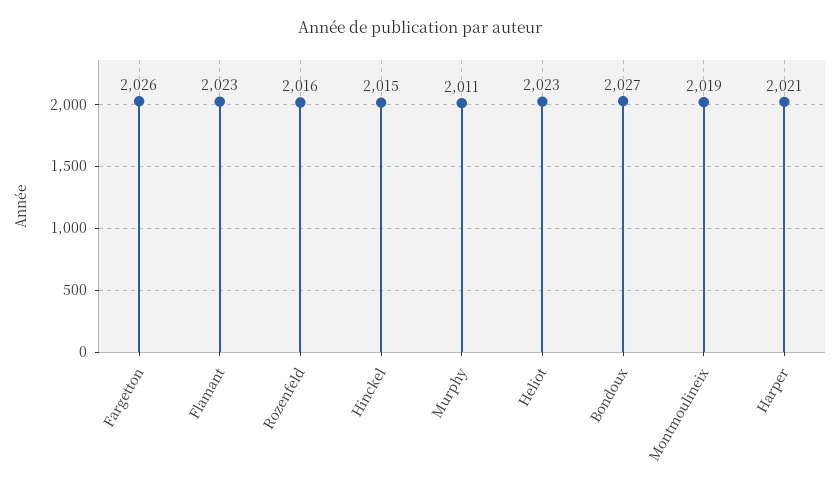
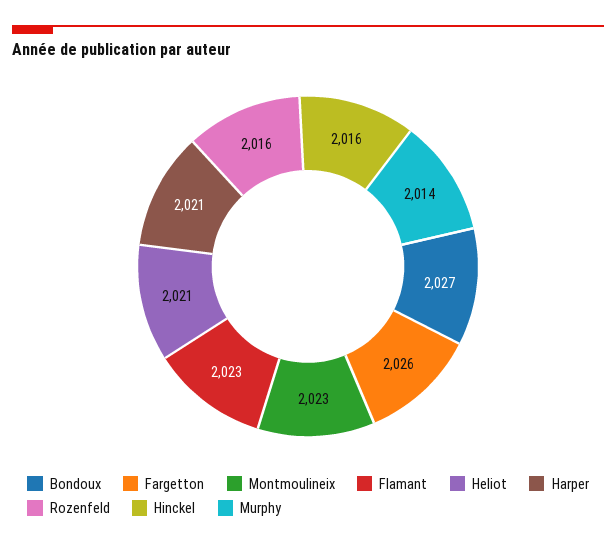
  {
    "Fargetton": 2026,
    "Flamant": 2023,
    "Rozenfeld": 2016,
-   "Hinckel": 2015,
+   "Hinckel": 2016,
-   "Murphy": 2011,
+   "Murphy": 2014,
-   "Heliot": 2023,
+   "Heliot": 2021,
    "Bondoux": 2027,
-   "Montmoulineix": 2019,
+   "Montmoulineix": 2023,
    "Harper": 2021
  }

